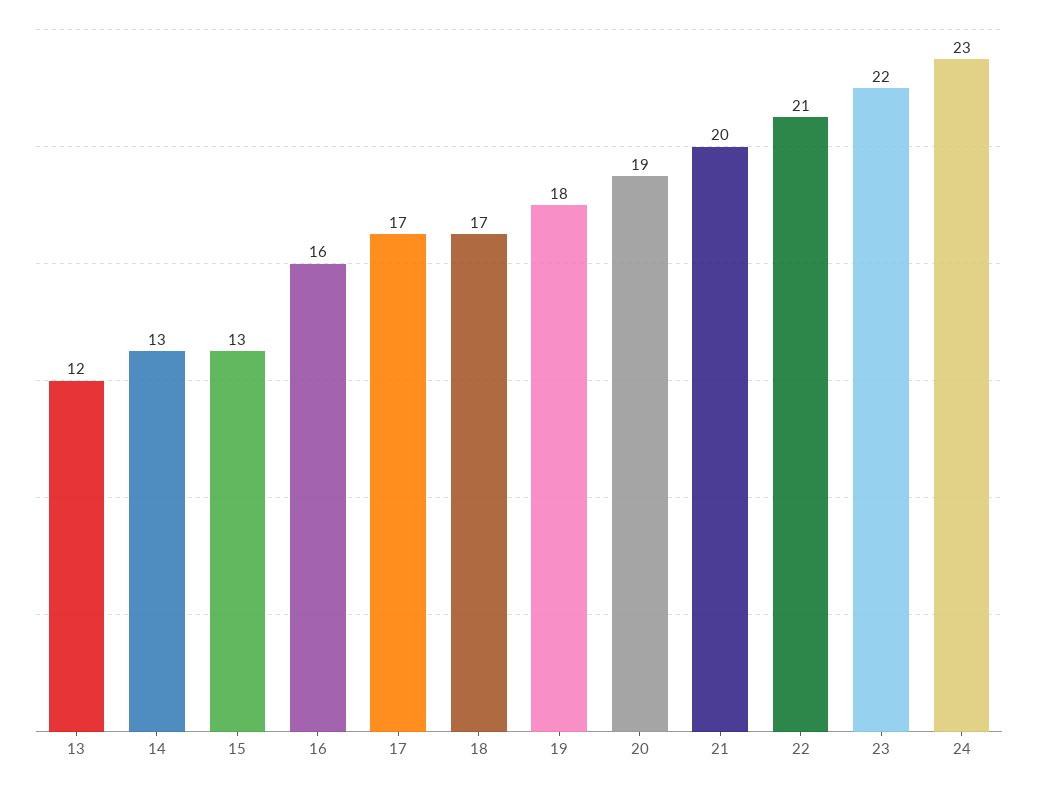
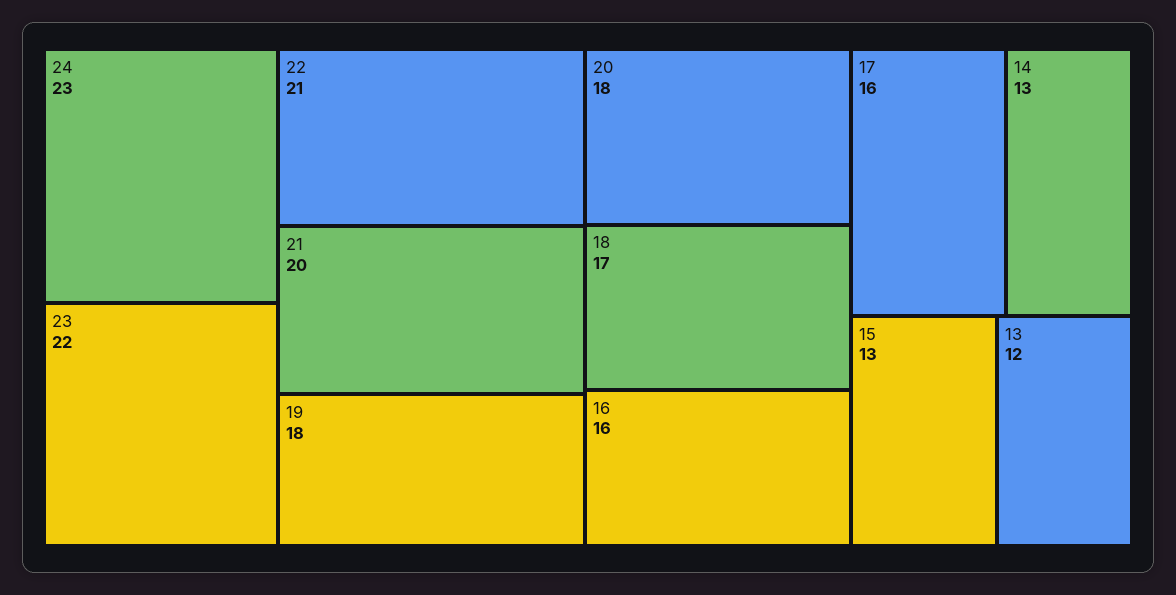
  {
    "13": 12,
    "14": 13,
    "15": 13,
    "16": 16,
-   "17": 17,
+   "17": 16,
    "18": 17,
    "19": 18,
-   "20": 19,
+   "20": 18,
    "21": 20,
    "22": 21,
    "23": 22,
    "24": 23
  }

